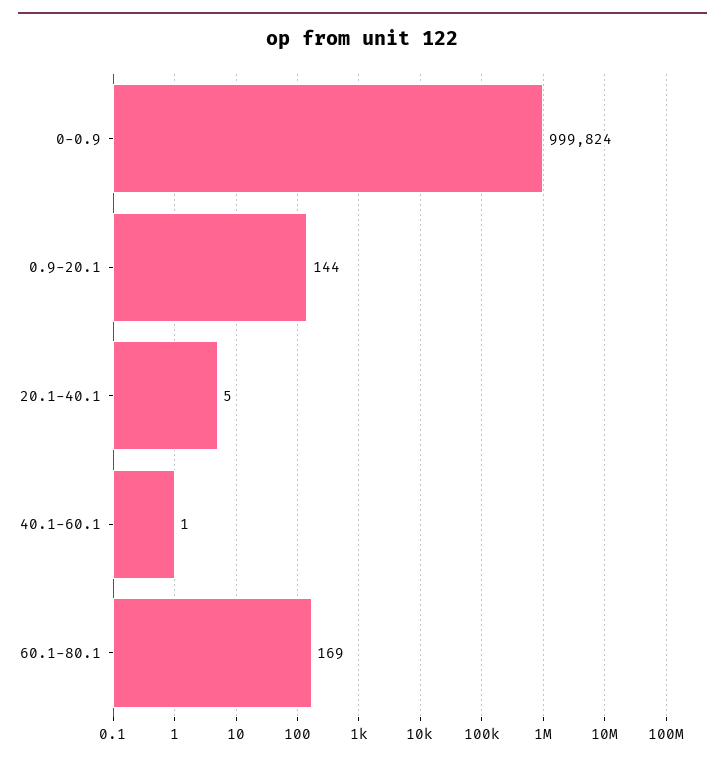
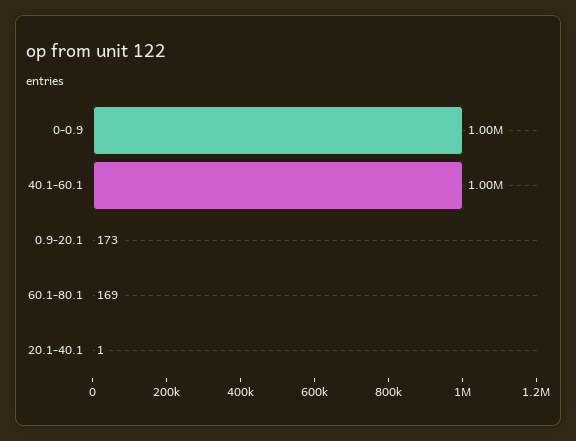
  {
    "0-0.9": 999824,
-   "0.9-20.1": 144,
+   "0.9-20.1": 173,
-   "20.1-40.1": 5,
+   "20.1-40.1": 1,
-   "40.1-60.1": 1,
+   "40.1-60.1": 1000000,
    "60.1-80.1": 169
  }

